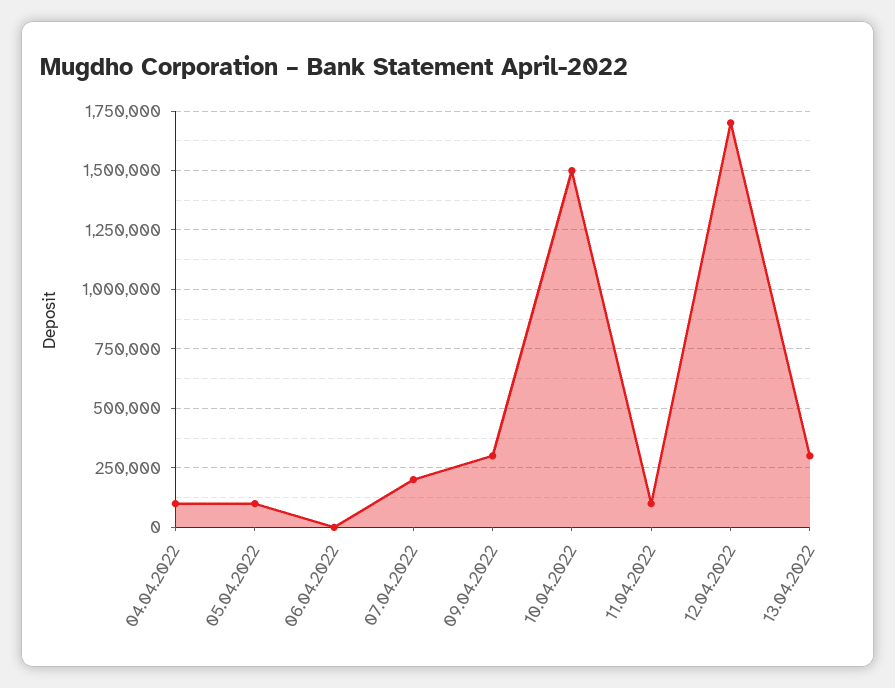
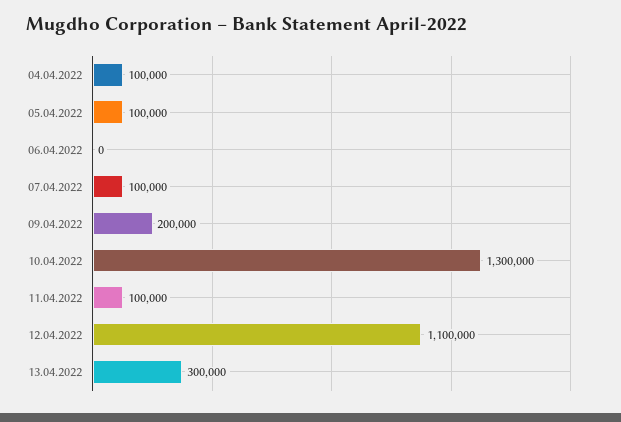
  {
    "04.04.2022": 100000,
    "05.04.2022": 100000,
    "06.04.2022": 0,
-   "07.04.2022": 200000,
+   "07.04.2022": 100000,
-   "09.04.2022": 300000,
+   "09.04.2022": 200000,
-   "10.04.2022": 1500000,
+   "10.04.2022": 1300000,
    "11.04.2022": 100000,
-   "12.04.2022": 1700000,
+   "12.04.2022": 1100000,
    "13.04.2022": 300000
  }

